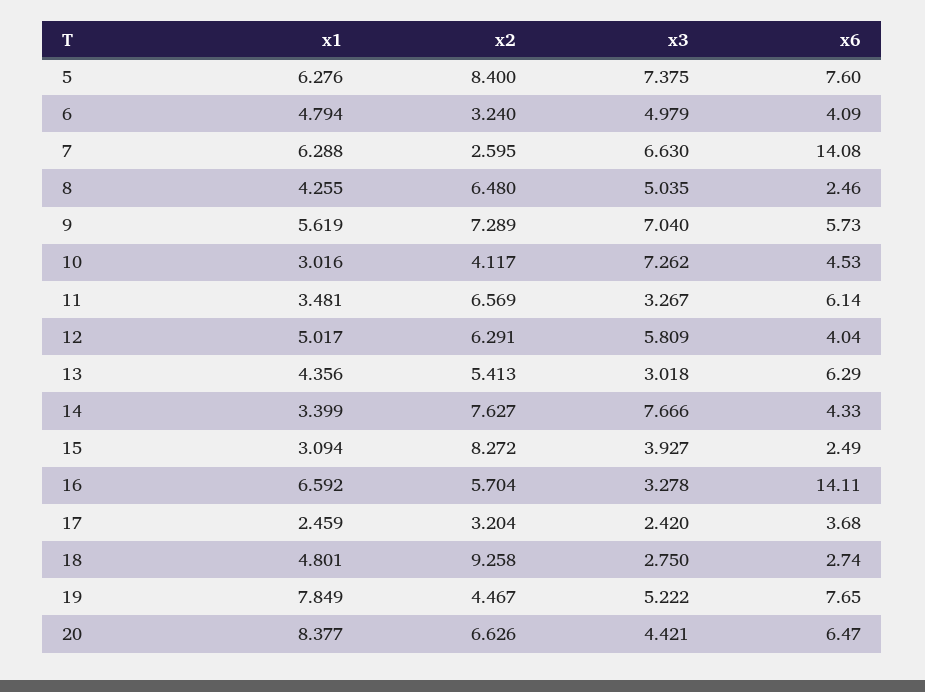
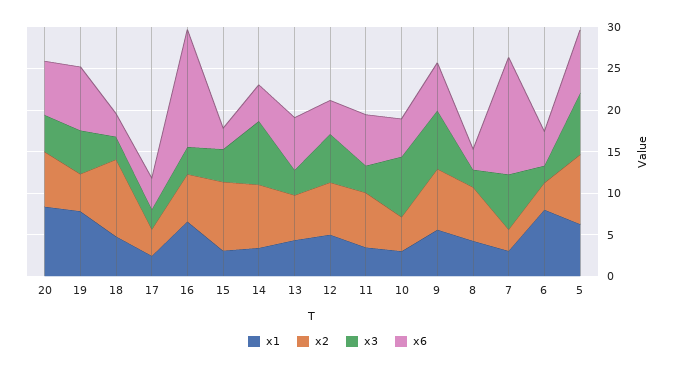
  {
    "x1": {
      "5": 6.276,
-     "6": 4.794,
+     "6": 8,
-     "7": 6.288,
+     "7": 3,
      "8": 4.255,
      "9": 5.619,
      "10": 3.016,
      "11": 3.481,
      "12": 5.017,
      "13": 4.356,
      "14": 3.399,
      "15": 3.094,
      "16": 6.592,
      "17": 2.459,
      "18": 4.801,
      "19": 7.849,
      "20": 8.377
    },
    "x2": {
      "5": 8.4,
      "6": 3.24,
      "7": 2.595,
      "8": 6.48,
      "9": 7.289,
      "10": 4.117,
      "11": 6.569,
      "12": 6.291,
      "13": 5.413,
      "14": 7.627,
      "15": 8.272,
      "16": 5.704,
      "17": 3.204,
      "18": 9.258,
      "19": 4.467,
      "20": 6.626
    },
    "x3": {
      "5": 7.375,
-     "6": 4.979,
+     "6": 2,
      "7": 6.63,
-     "8": 5.035,
+     "8": 2,
      "9": 7.04,
      "10": 7.262,
      "11": 3.267,
      "12": 5.809,
      "13": 3.018,
      "14": 7.666,
      "15": 3.927,
      "16": 3.278,
      "17": 2.42,
      "18": 2.75,
      "19": 5.222,
      "20": 4.421
    },
    "x6": {
      "5": 7.6,
      "6": 4.09,
      "7": 14.08,
      "8": 2.46,
      "9": 5.73,
      "10": 4.53,
      "11": 6.14,
      "12": 4.04,
      "13": 6.29,
      "14": 4.33,
      "15": 2.49,
      "16": 14.11,
      "17": 3.68,
      "18": 2.74,
      "19": 7.65,
      "20": 6.47
    }
  }

